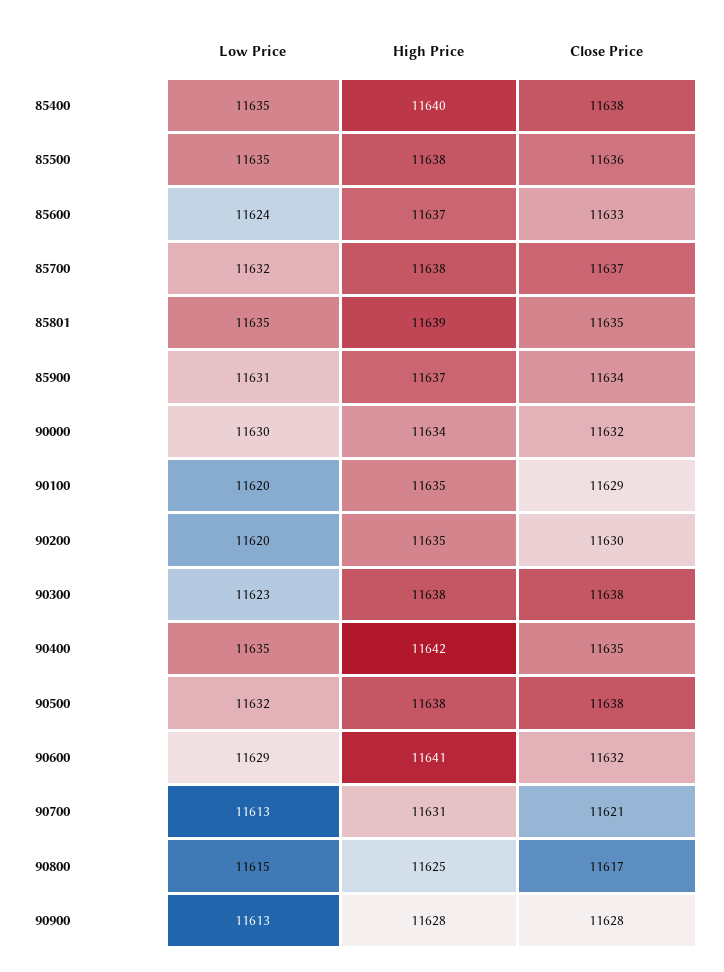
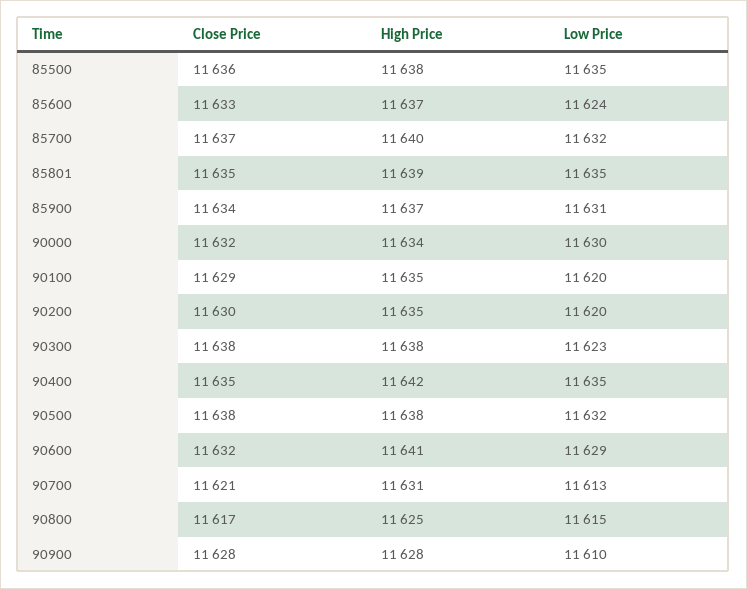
  {
    "Low Price": {
-     "85400": 11635,
      "85500": 11635,
      "85600": 11624,
      "85700": 11632,
      "85801": 11635,
      "85900": 11631,
      "90000": 11630,
      "90100": 11620,
      "90200": 11620,
      "90300": 11623,
      "90400": 11635,
      "90500": 11632,
      "90600": 11629,
      "90700": 11613,
      "90800": 11615,
-     "90900": 11613
+     "90900": 11610
    },
    "High Price": {
-     "85400": 11640,
      "85500": 11638,
      "85600": 11637,
-     "85700": 11638,
+     "85700": 11640,
      "85801": 11639,
      "85900": 11637,
      "90000": 11634,
      "90100": 11635,
      "90200": 11635,
      "90300": 11638,
      "90400": 11642,
      "90500": 11638,
      "90600": 11641,
      "90700": 11631,
      "90800": 11625,
      "90900": 11628
    },
    "Close Price": {
-     "85400": 11638,
      "85500": 11636,
      "85600": 11633,
      "85700": 11637,
      "85801": 11635,
      "85900": 11634,
      "90000": 11632,
      "90100": 11629,
      "90200": 11630,
      "90300": 11638,
      "90400": 11635,
      "90500": 11638,
      "90600": 11632,
      "90700": 11621,
      "90800": 11617,
      "90900": 11628
    }
  }

